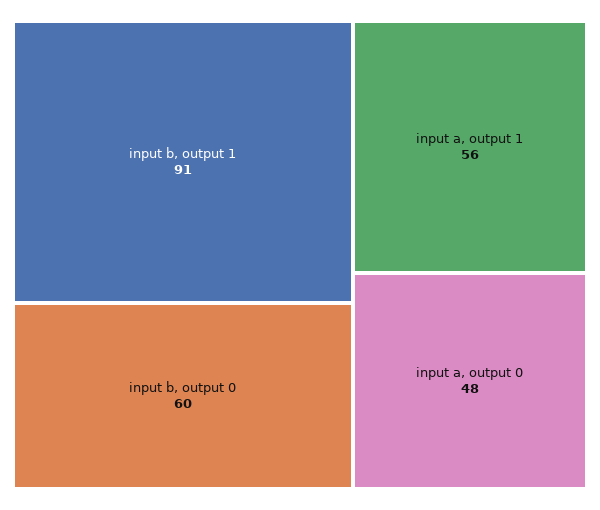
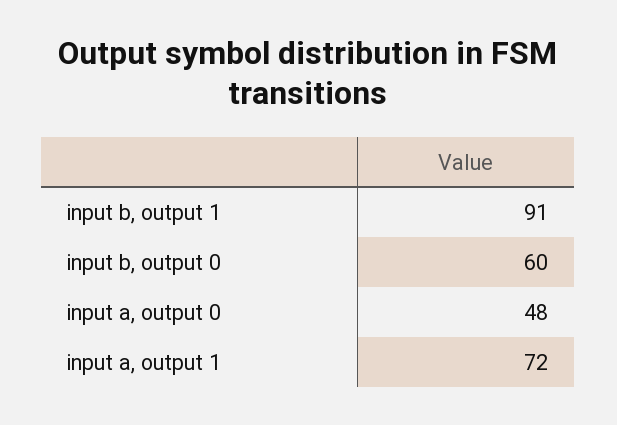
  {
    "input b, output 1": 91,
    "input b, output 0": 60,
-   "input a, output 1": 56,
+   "input a, output 1": 72,
    "input a, output 0": 48
  }

